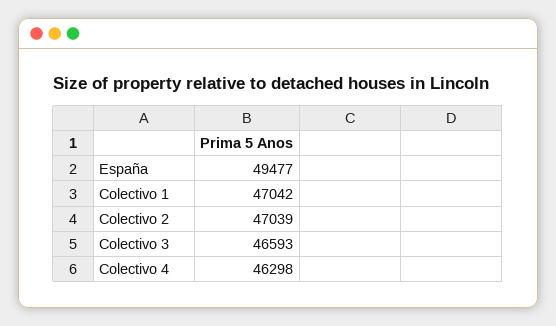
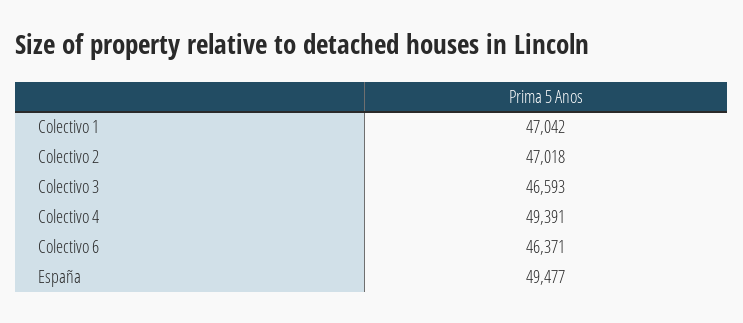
  {
    "España": 49477,
    "Colectivo 1": 47042,
-   "Colectivo 2": 47039,
+   "Colectivo 2": 47018,
    "Colectivo 3": 46593,
-   "Colectivo 4": 46298
+   "Colectivo 4": 49391,
+   "Colectivo 6": 46371
  }

